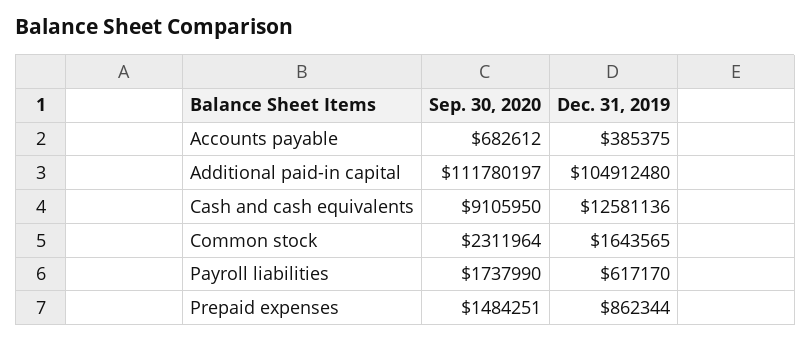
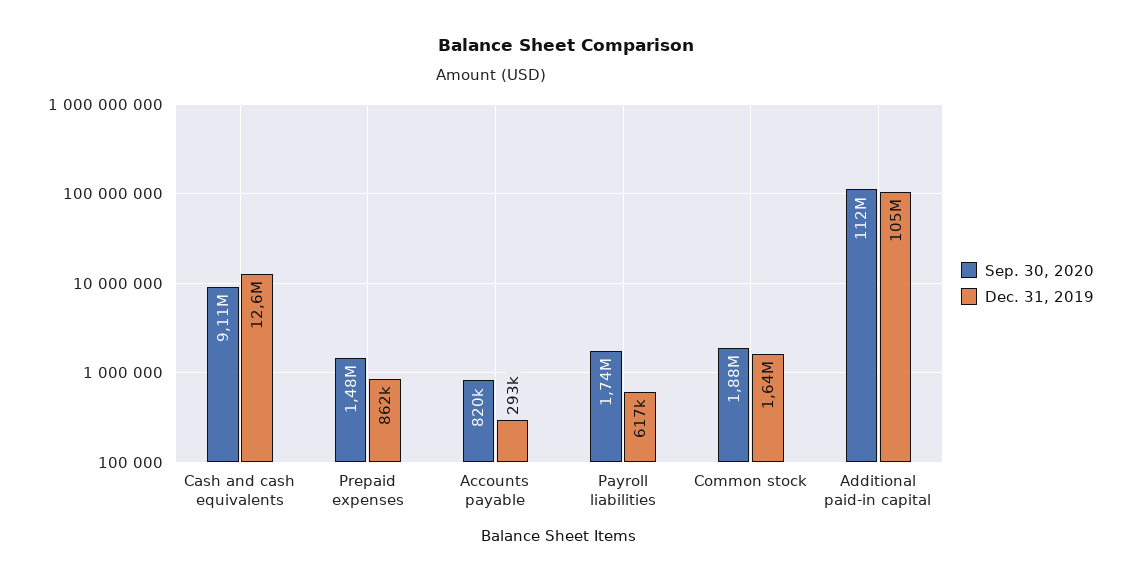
  {
    "Sep. 30, 2020": {
-     "Accounts payable": 682612,
+     "Accounts payable": 820000,
      "Additional paid-in capital": 111780197,
      "Cash and cash equivalents": 9105950,
-     "Common stock": 2311964,
+     "Common stock": 1880000,
      "Payroll liabilities": 1737990,
      "Prepaid expenses": 1484251
    },
    "Dec. 31, 2019": {
-     "Accounts payable": 385375,
+     "Accounts payable": 293000,
      "Additional paid-in capital": 104912480,
      "Cash and cash equivalents": 12581136,
      "Common stock": 1643565,
      "Payroll liabilities": 617170,
      "Prepaid expenses": 862344
    }
  }

